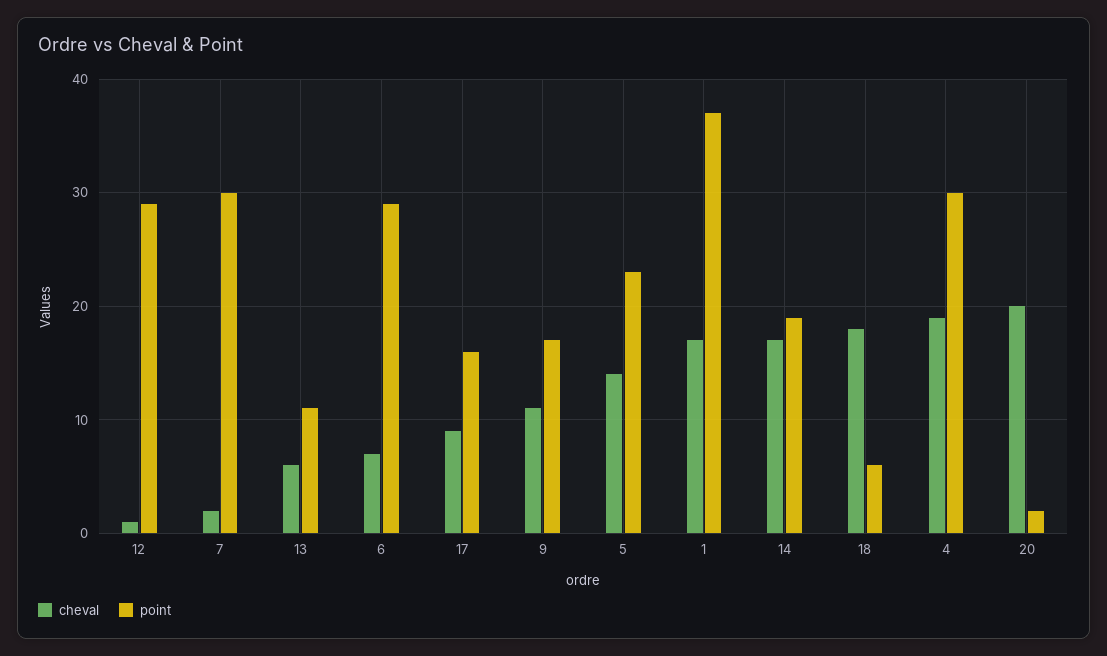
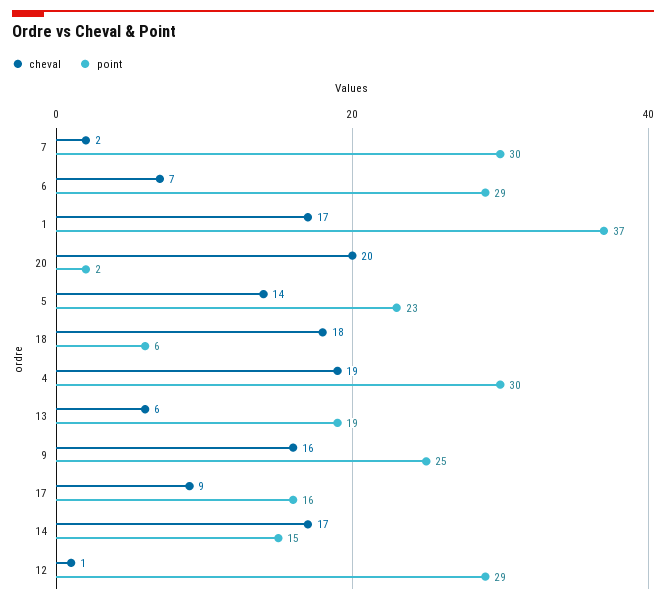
  {
    "cheval": {
      "12": 1,
      "7": 2,
      "13": 6,
      "6": 7,
      "17": 9,
-     "9": 11,
+     "9": 16,
      "5": 14,
      "1": 17,
      "14": 17,
      "18": 18,
      "4": 19,
      "20": 20
    },
    "point": {
      "12": 29,
      "7": 30,
-     "13": 11,
+     "13": 19,
      "6": 29,
      "17": 16,
-     "9": 17,
+     "9": 25,
      "5": 23,
      "1": 37,
-     "14": 19,
+     "14": 15,
      "18": 6,
      "4": 30,
      "20": 2
    }
  }

